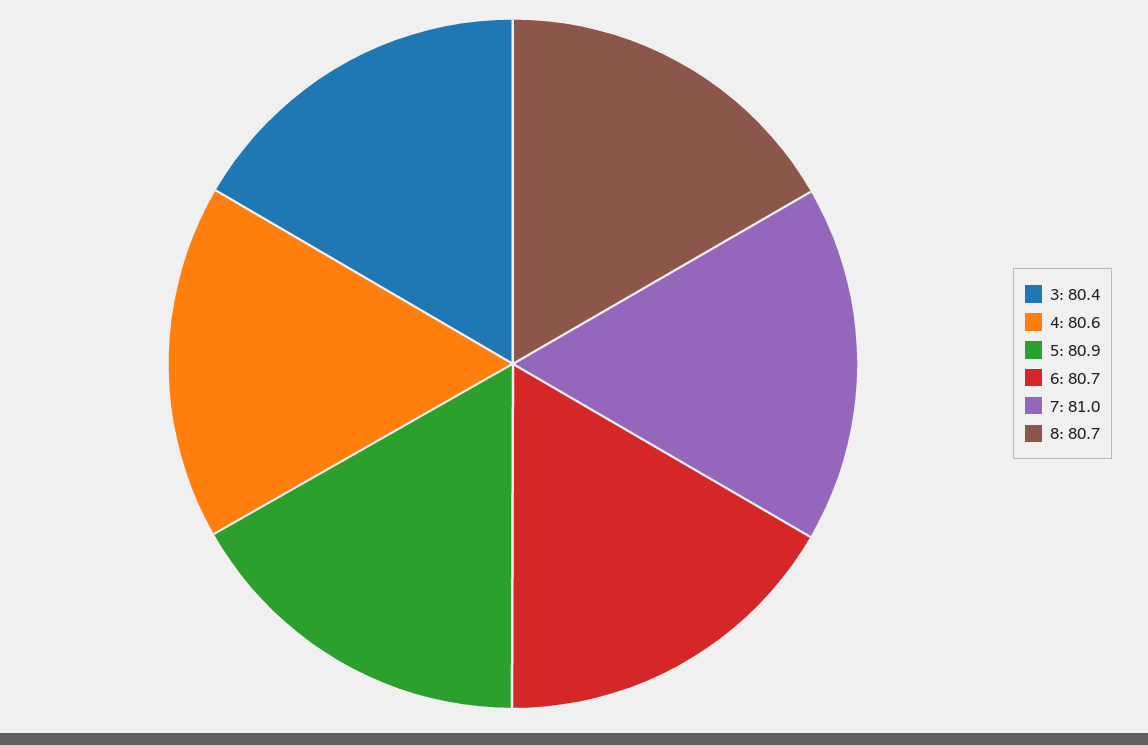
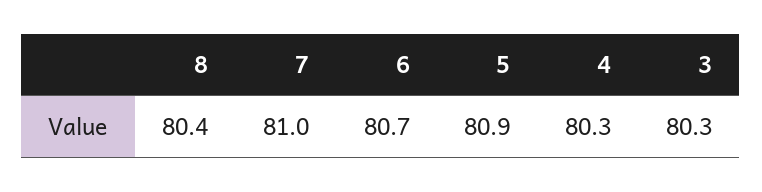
  {
-   "3": 80.4,
+   "3": 80.3,
-   "4": 80.6,
+   "4": 80.3,
    "5": 80.9,
    "6": 80.7,
    "7": 81,
-   "8": 80.7
+   "8": 80.4
  }

